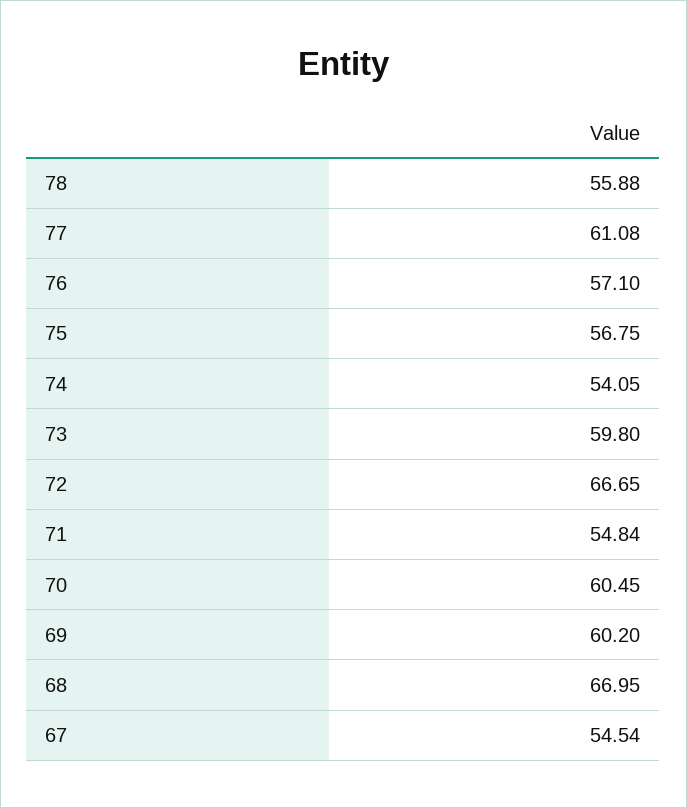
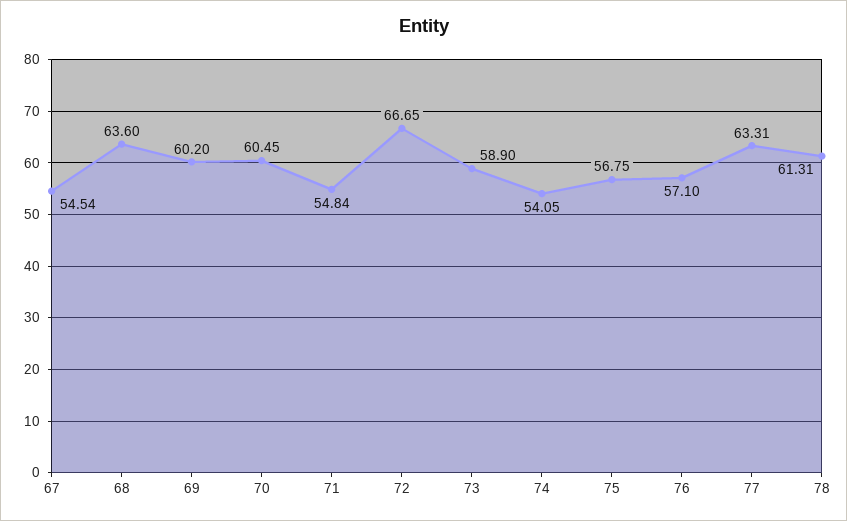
  {
-   "78": 55.88,
+   "78": 61.31,
-   "77": 61.08,
+   "77": 63.31,
    "76": 57.1,
    "75": 56.75,
    "74": 54.05,
-   "73": 59.8,
+   "73": 58.9,
    "72": 66.65,
    "71": 54.84,
    "70": 60.45,
    "69": 60.2,
-   "68": 66.95,
+   "68": 63.6,
    "67": 54.54
  }

